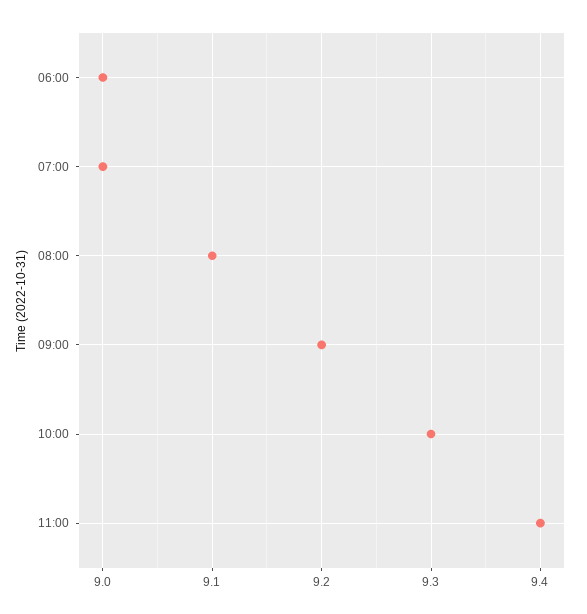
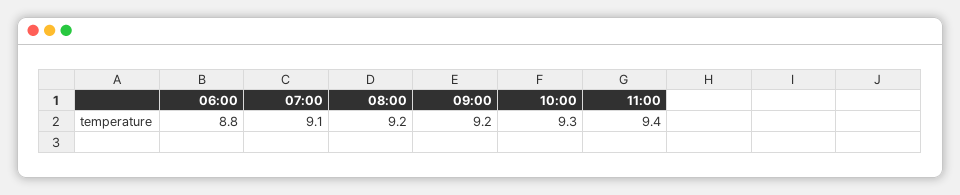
  {
-   "06:00": 9,
+   "06:00": 8.8,
-   "07:00": 9,
+   "07:00": 9.1,
-   "08:00": 9.1,
+   "08:00": 9.2,
    "09:00": 9.2,
    "10:00": 9.3,
    "11:00": 9.4
  }

